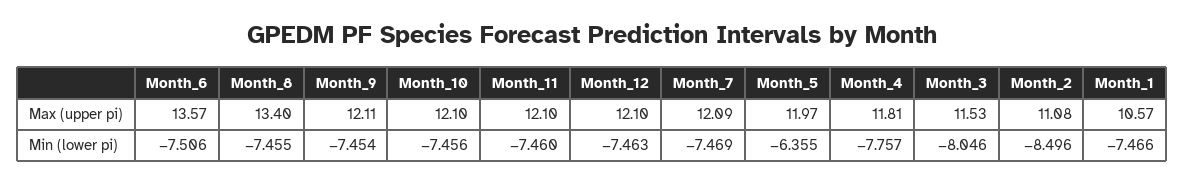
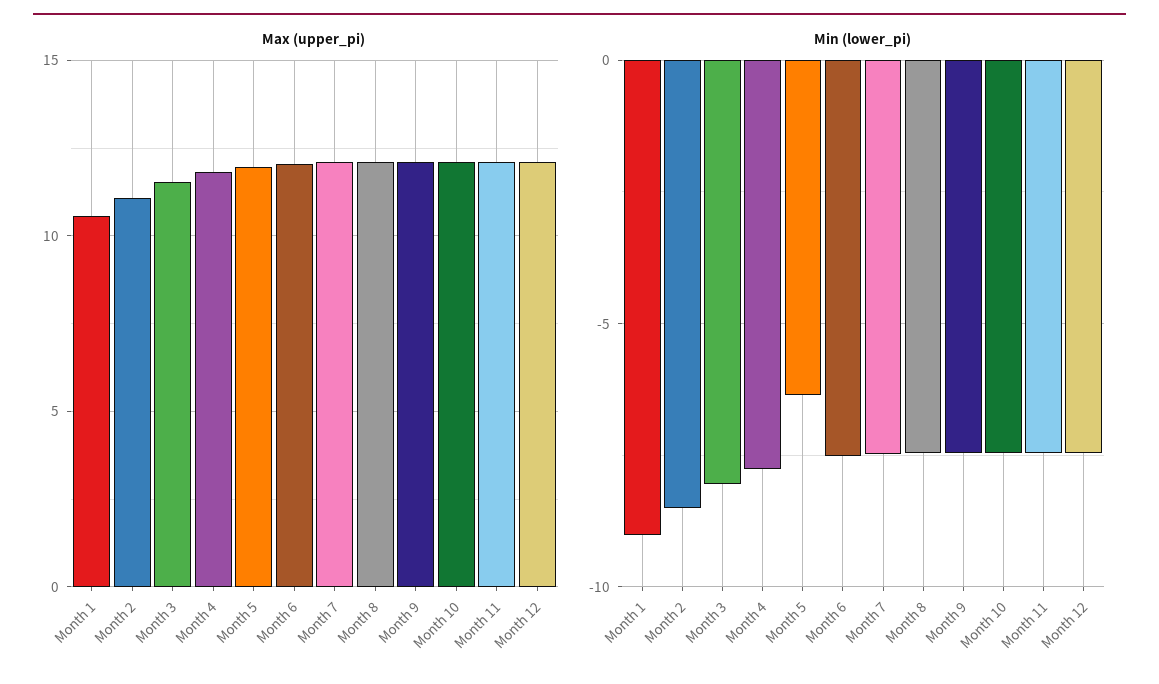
  {
    "Max (upper pi)": {
-     "Month_6": 13.57,
+     "Month_6": 12,
-     "Month_8": 13.4,
+     "Month_8": 12,
      "Month_9": 12.11,
      "Month_10": 12.1,
      "Month_11": 12.1,
      "Month_12": 12.1,
      "Month_7": 12.09,
      "Month_5": 11.97,
      "Month_4": 11.81,
      "Month_3": 11.53,
      "Month_2": 11.08,
      "Month_1": 10.57
    },
    "Min (lower pi)": {
      "Month_6": -7.506,
      "Month_8": -7.455,
      "Month_9": -7.454,
      "Month_10": -7.456,
      "Month_11": -7.46,
      "Month_12": -7.463,
      "Month_7": -7.469,
      "Month_5": -6.355,
      "Month_4": -7.757,
      "Month_3": -8.046,
      "Month_2": -8.496,
-     "Month_1": -7.466
+     "Month_1": -9
    }
  }

